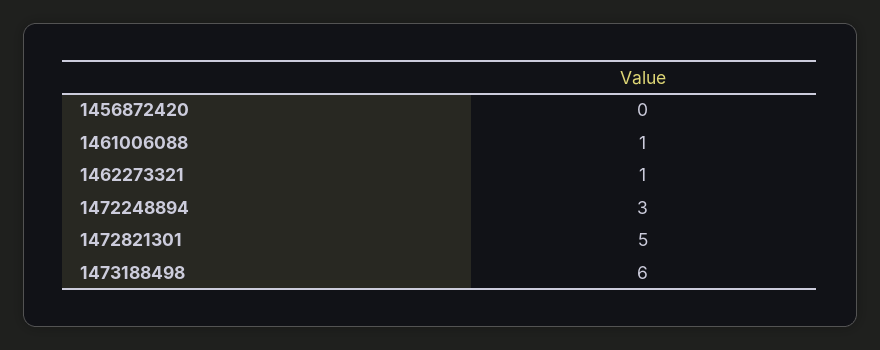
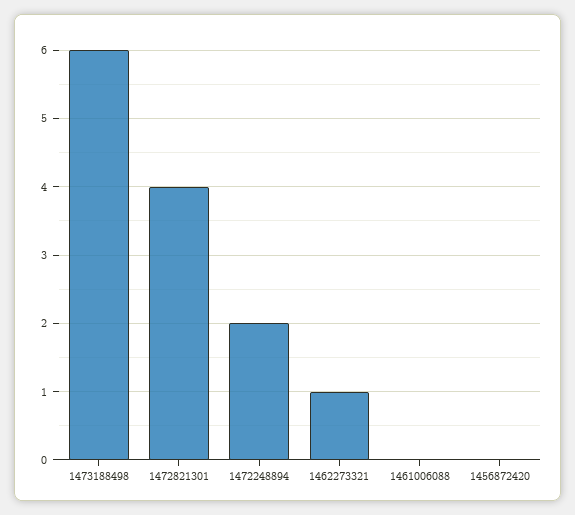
  {
    "1456872420": 0,
-   "1461006088": 1,
+   "1461006088": 0,
    "1462273321": 1,
-   "1472248894": 3,
+   "1472248894": 2,
-   "1472821301": 5,
+   "1472821301": 4,
    "1473188498": 6
  }

